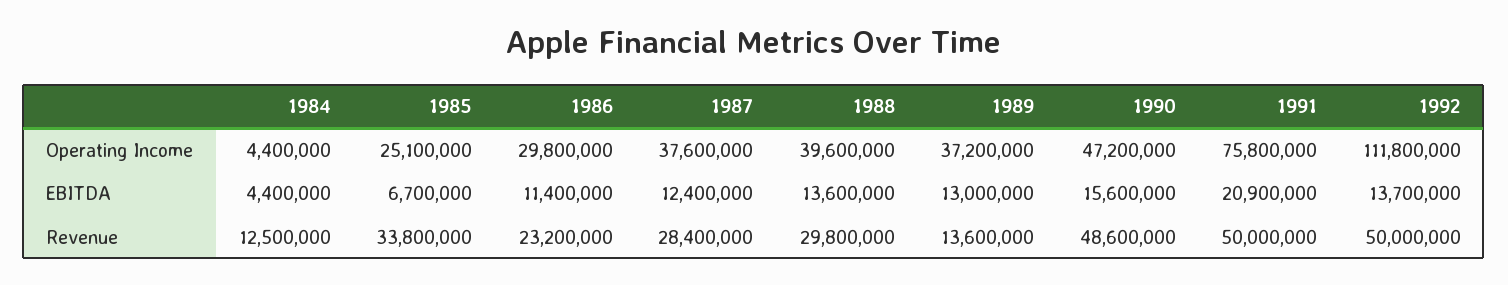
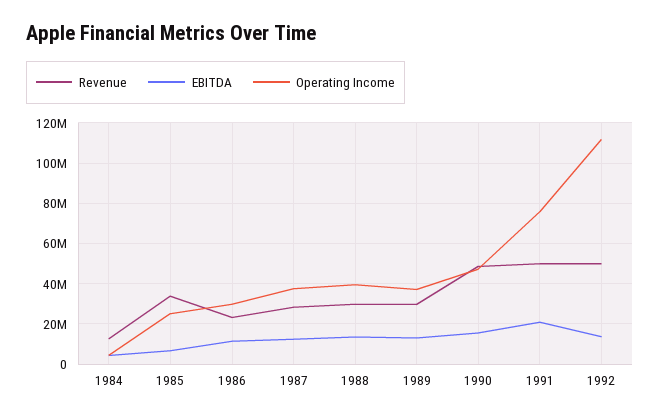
  {
    "Operating Income": {
      "1984": 4400000,
      "1985": 25100000,
      "1986": 29800000,
      "1987": 37600000,
      "1988": 39600000,
      "1989": 37200000,
      "1990": 47200000,
      "1991": 75800000,
      "1992": 111800000
    },
    "EBITDA": {
      "1984": 4400000,
      "1985": 6700000,
      "1986": 11400000,
      "1987": 12400000,
      "1988": 13600000,
      "1989": 13000000,
      "1990": 15600000,
      "1991": 20900000,
      "1992": 13700000
    },
    "Revenue": {
      "1984": 12500000,
      "1985": 33800000,
      "1986": 23200000,
      "1987": 28400000,
      "1988": 29800000,
-     "1989": 13600000,
+     "1989": 30000000,
      "1990": 48600000,
      "1991": 50000000,
      "1992": 50000000
    }
  }

